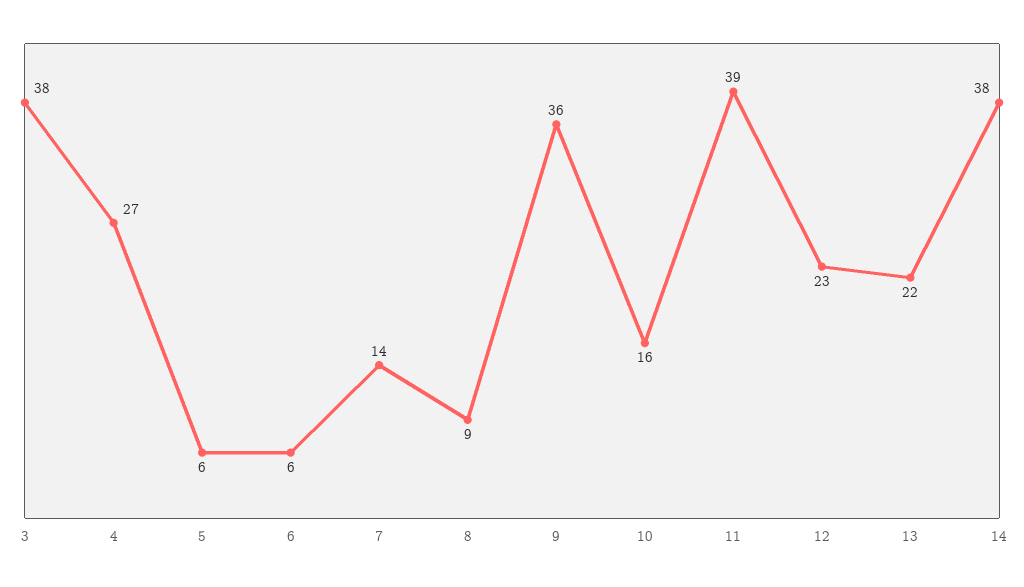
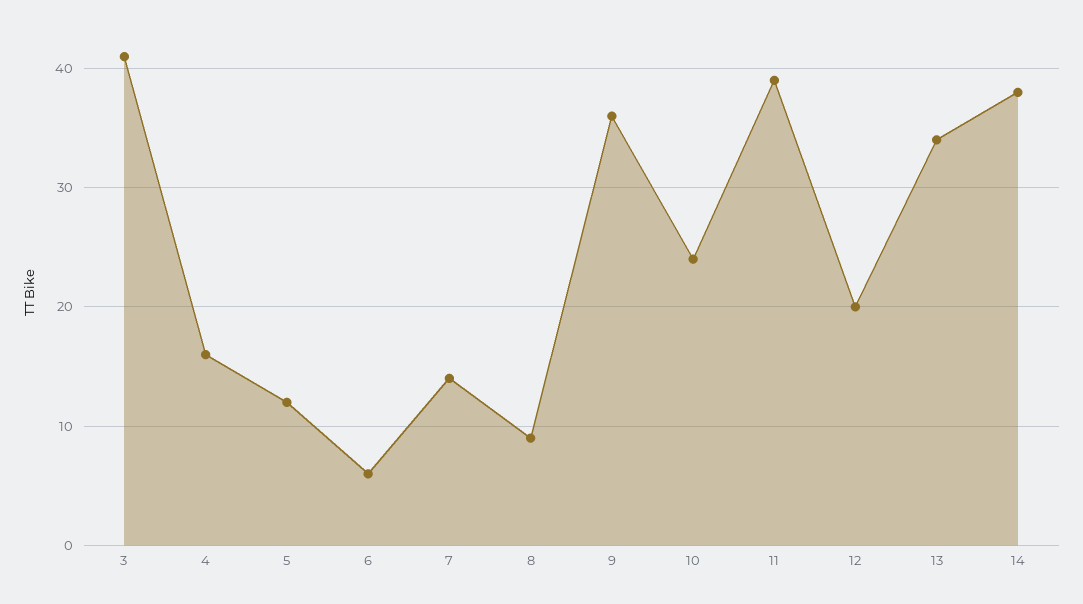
  {
-   "3": 38,
+   "3": 41,
-   "4": 27,
+   "4": 16,
-   "5": 6,
+   "5": 12,
    "6": 6,
    "7": 14,
    "8": 9,
    "9": 36,
-   "10": 16,
+   "10": 24,
    "11": 39,
-   "12": 23,
+   "12": 20,
-   "13": 22,
+   "13": 34,
    "14": 38
  }

